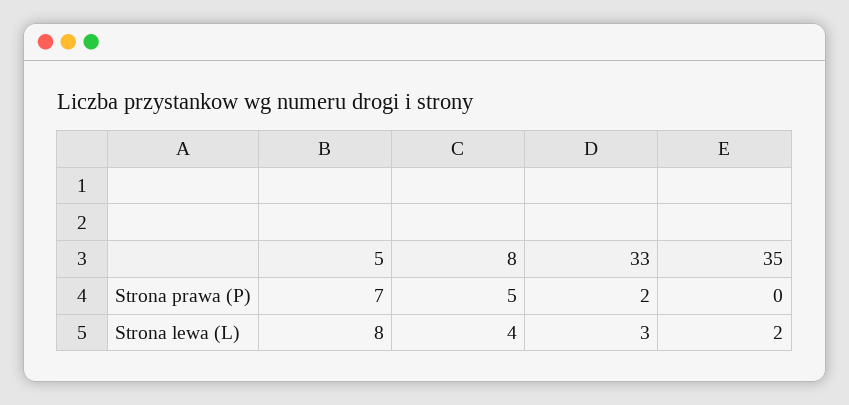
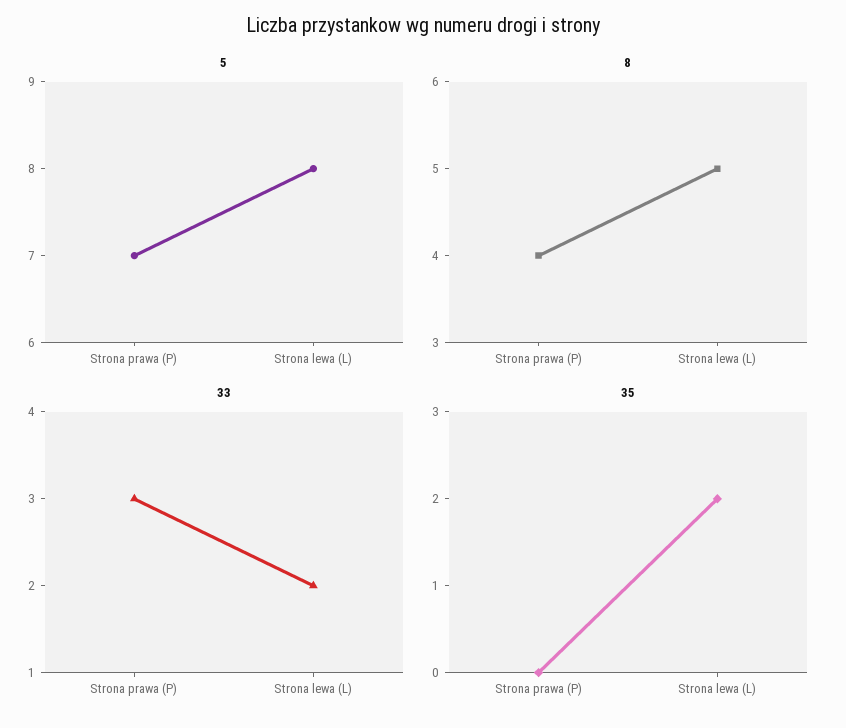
  {
    "5": {
      "Strona prawa (P)": 7,
      "Strona lewa (L)": 8
    },
    "8": {
-     "Strona prawa (P)": 5,
+     "Strona prawa (P)": 4,
-     "Strona lewa (L)": 4
+     "Strona lewa (L)": 5
    },
    "33": {
-     "Strona prawa (P)": 2,
+     "Strona prawa (P)": 3,
-     "Strona lewa (L)": 3
+     "Strona lewa (L)": 2
    },
    "35": {
      "Strona prawa (P)": 0,
      "Strona lewa (L)": 2
    }
  }

